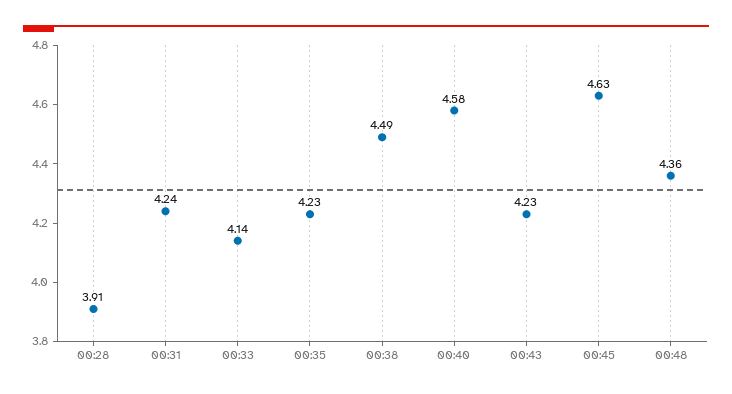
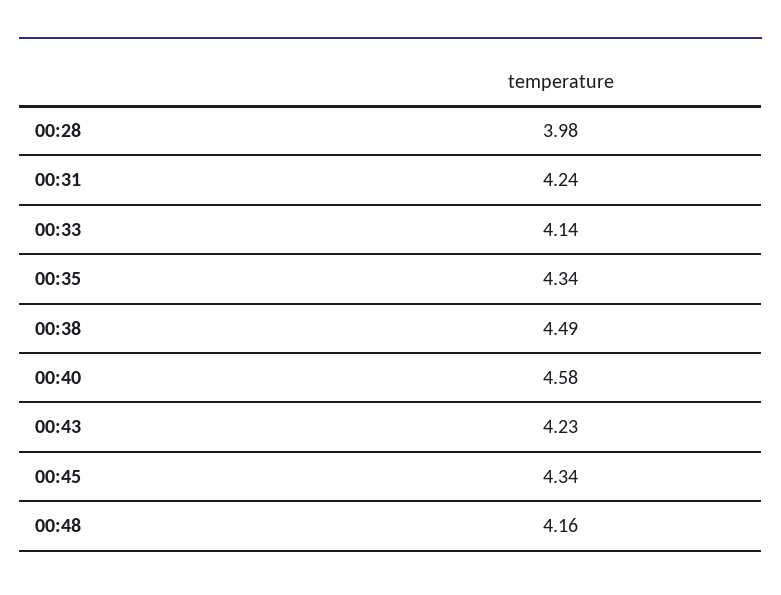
  {
-   "00:28": 3.91,
+   "00:28": 3.98,
    "00:31": 4.24,
    "00:33": 4.14,
-   "00:35": 4.23,
+   "00:35": 4.34,
    "00:38": 4.49,
    "00:40": 4.58,
    "00:43": 4.23,
-   "00:45": 4.63,
+   "00:45": 4.34,
-   "00:48": 4.36
+   "00:48": 4.16
  }

